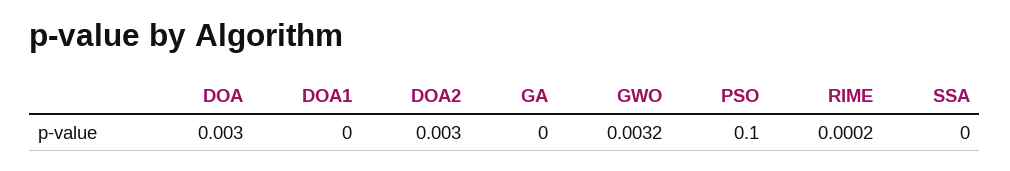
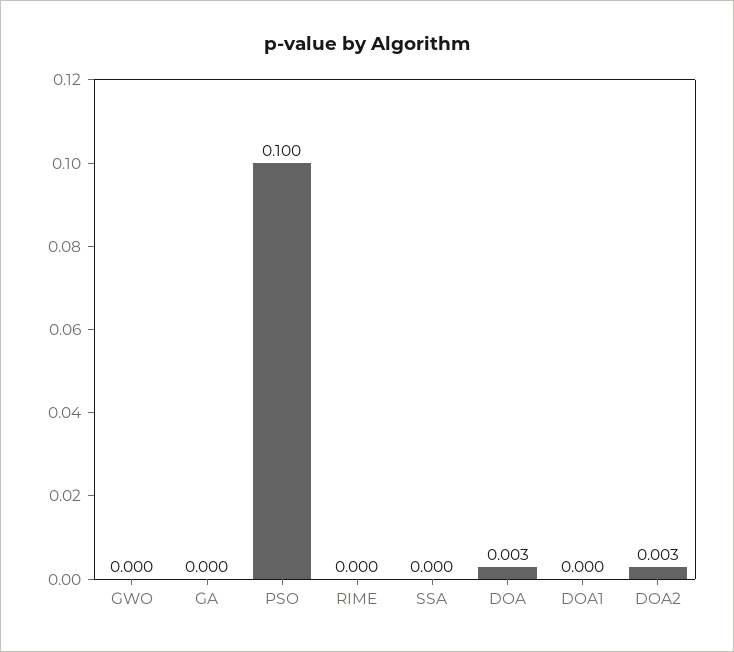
  {
    "DOA": 0.003,
    "DOA1": 0,
    "DOA2": 0.003,
    "GA": 0,
-   "GWO": 0.0032,
+   "GWO": 0,
    "PSO": 0.1,
    "RIME": 0.0002,
    "SSA": 0
  }

